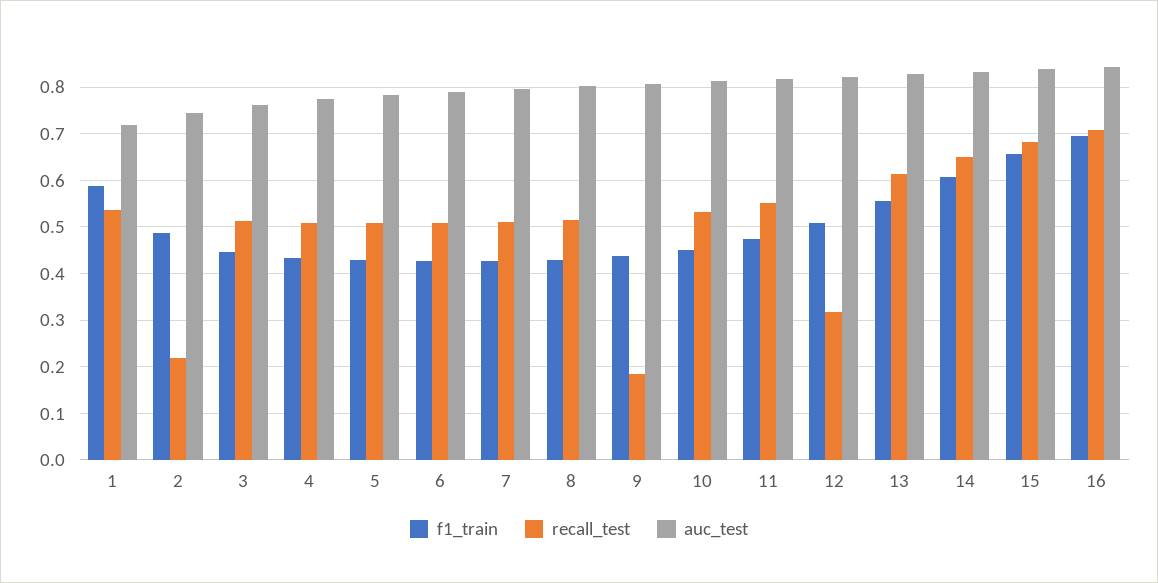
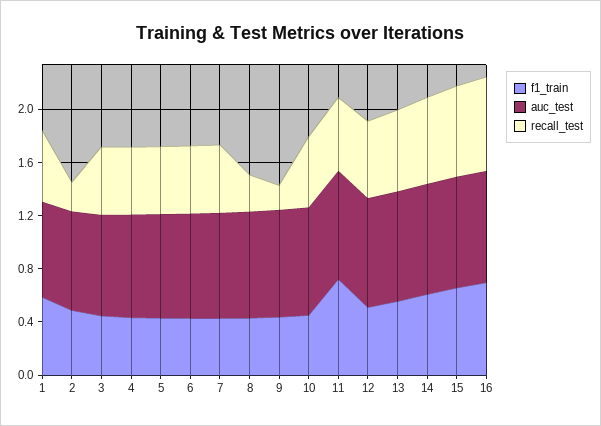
  {
    "f1_train": {
      "1": 0.58,
      "2": 0.48,
      "3": 0.44,
      "4": 0.44,
      "5": 0.42,
      "6": 0.42,
      "7": 0.42,
      "8": 0.42,
      "9": 0.44,
      "10": 0.46,
-     "11": 0.48,
+     "11": 0.7,
      "12": 0.5,
      "13": 0.56,
      "14": 0.6,
      "15": 0.66,
      "16": 0.7
    },
    "recall_test": {
      "1": 0.54,
      "2": 0.22,
      "3": 0.52,
      "4": 0.5,
      "5": 0.5,
      "6": 0.5,
      "7": 0.52,
-     "8": 0.52,
+     "8": 0.3,
      "9": 0.18,
      "10": 0.54,
      "11": 0.56,
-     "12": 0.32,
+     "12": 0.6,
      "13": 0.62,
      "14": 0.66,
      "15": 0.68,
      "16": 0.7
    },
    "auc_test": {
      "1": 0.72,
      "2": 0.74,
      "3": 0.76,
      "4": 0.78,
      "5": 0.78,
      "6": 0.8,
      "7": 0.8,
      "8": 0.8,
      "9": 0.8,
      "10": 0.82,
      "11": 0.82,
      "12": 0.82,
      "13": 0.82,
      "14": 0.84,
      "15": 0.84,
      "16": 0.84
    }
  }

